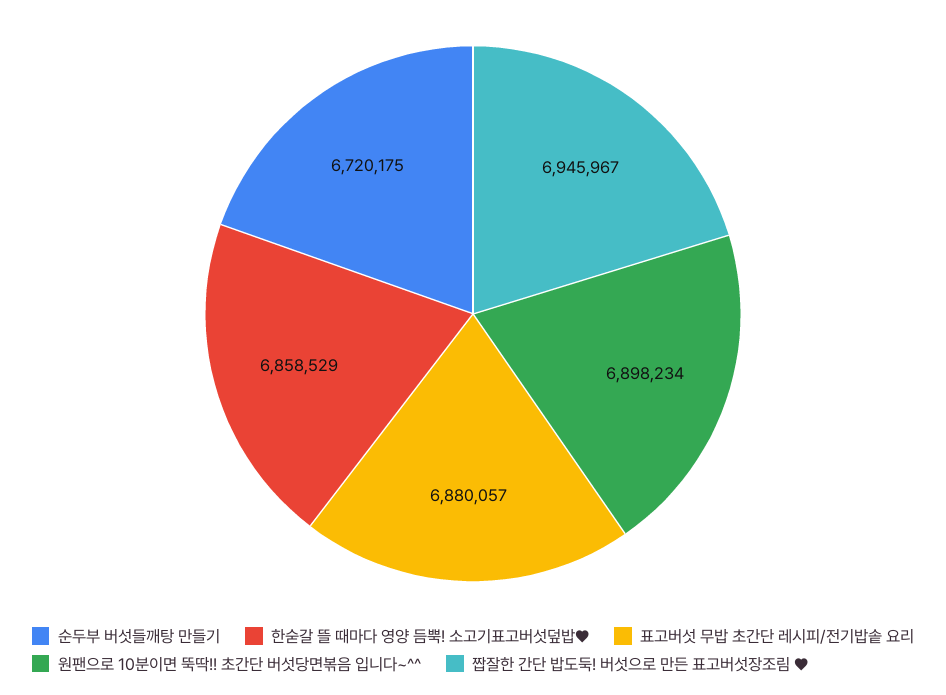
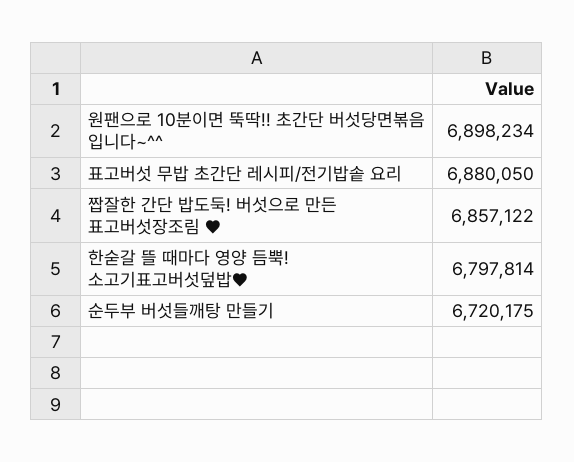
  {
    "순두부 버섯들깨탕 만들기": 6720175,
-   "한숟갈 뜰 때마다 영양 듬뿍! 소고기표고버섯덮밥♥": 6858529,
+   "한숟갈 뜰 때마다 영양 듬뿍! 소고기표고버섯덮밥♥": 6797814,
-   "표고버섯 무밥 초간단 레시피/전기밥솥 요리": 6880057,
+   "표고버섯 무밥 초간단 레시피/전기밥솥 요리": 6880050,
    "원팬으로 10분이면 뚝딱!! 초간단 버섯당면볶음 입니다~^^": 6898234,
-   "짭잘한 간단 밥도둑! 버섯으로 만든 표고버섯장조림 ♥": 6945967
+   "짭잘한 간단 밥도둑! 버섯으로 만든 표고버섯장조림 ♥": 6857122
  }

